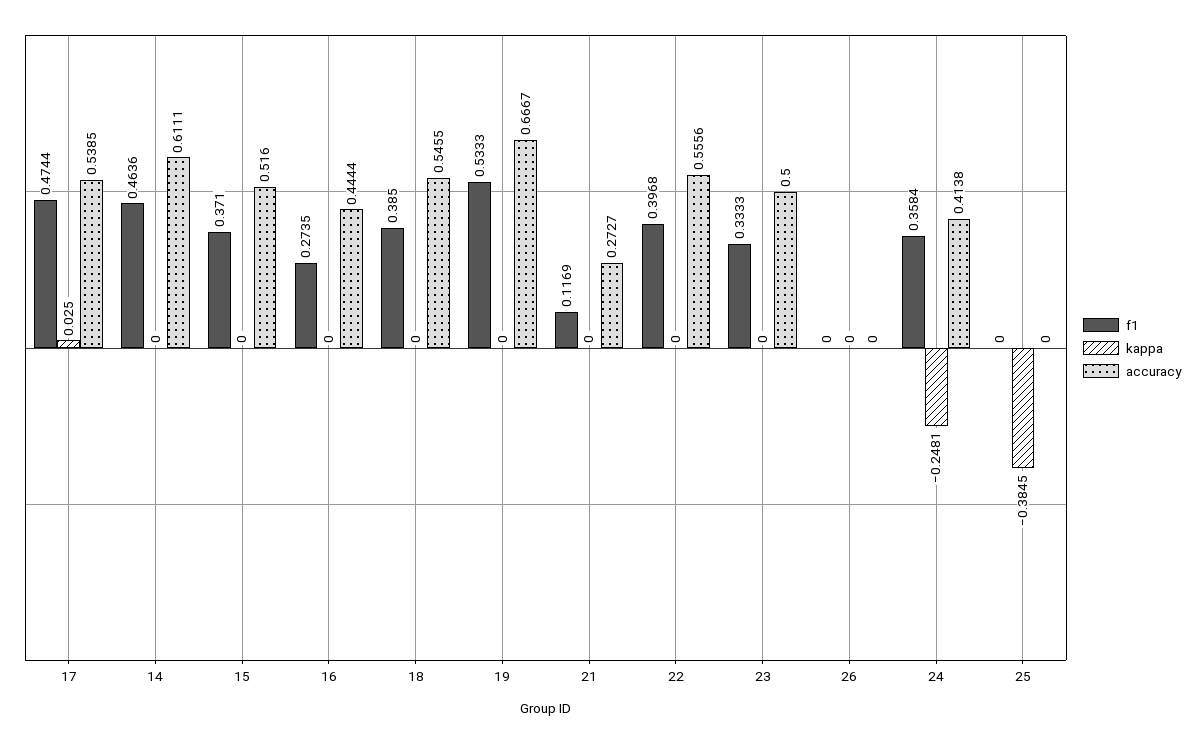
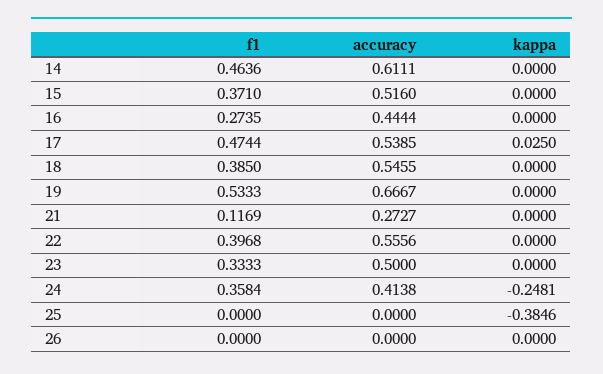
  {
    "f1": {
      "17": 0.4744,
      "14": 0.4636,
      "15": 0.371,
      "16": 0.2735,
      "18": 0.385,
      "19": 0.5333,
      "21": 0.1169,
      "22": 0.3968,
      "23": 0.3333,
      "26": 0,
      "24": 0.3584,
      "25": 0
    },
    "kappa": {
      "17": 0.025,
      "14": 0,
      "15": 0,
      "16": 0,
      "18": 0,
      "19": 0,
      "21": 0,
      "22": 0,
      "23": 0,
      "26": 0,
      "24": -0.2481,
-     "25": -0.3845
+     "25": -0.3846
    },
    "accuracy": {
      "17": 0.5385,
      "14": 0.6111,
      "15": 0.516,
      "16": 0.4444,
      "18": 0.5455,
      "19": 0.6667,
      "21": 0.2727,
      "22": 0.5556,
      "23": 0.5,
      "26": 0,
      "24": 0.4138,
      "25": 0
    }
  }

